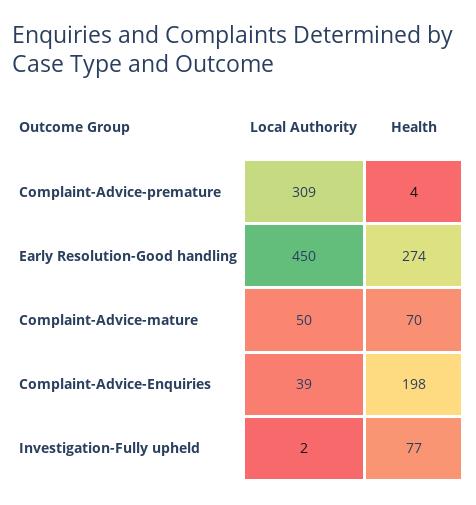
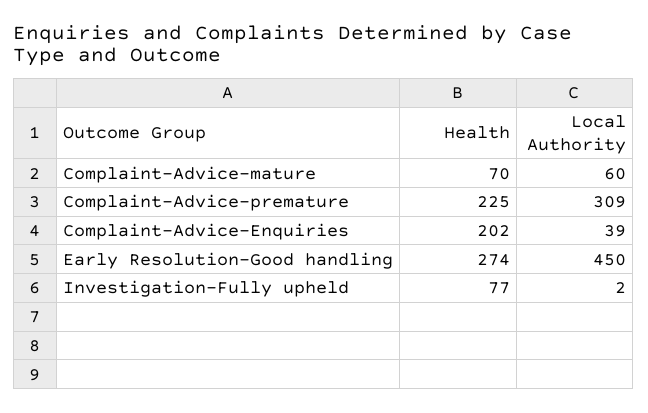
  {
    "Local Authority": {
      "Complaint-Advice-premature": 309,
      "Early Resolution-Good handling": 450,
-     "Complaint-Advice-mature": 50,
+     "Complaint-Advice-mature": 60,
      "Complaint-Advice-Enquiries": 39,
      "Investigation-Fully upheld": 2
    },
    "Health": {
-     "Complaint-Advice-premature": 4,
+     "Complaint-Advice-premature": 225,
      "Early Resolution-Good handling": 274,
      "Complaint-Advice-mature": 70,
-     "Complaint-Advice-Enquiries": 198,
+     "Complaint-Advice-Enquiries": 202,
      "Investigation-Fully upheld": 77
    }
  }

